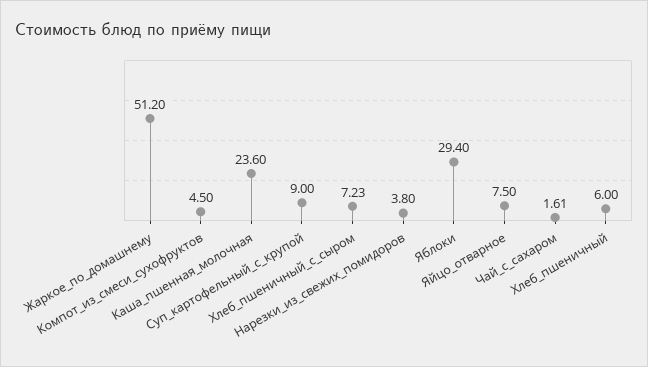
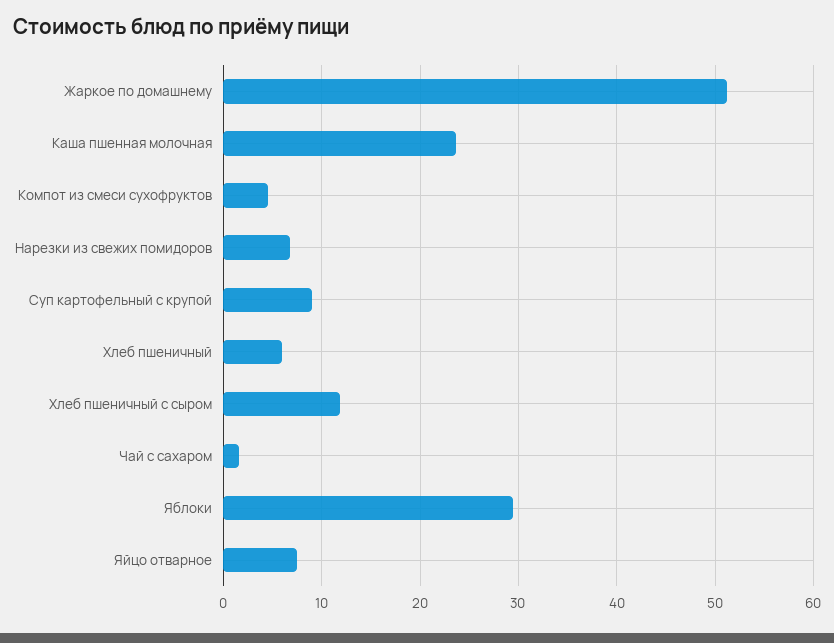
  {
    "Жаркое_по_домашнему": 51.2,
    "Компот_из_смеси_сухофруктов": 4.5,
    "Каша_пшенная_молочная": 23.6,
    "Суп_картофельный_с_крупой": 9,
-   "Хлеб_пшеничный_с_сыром": 7.23,
+   "Хлеб_пшеничный_с_сыром": 12,
-   "Нарезки_из_свежих_помидоров": 3.8,
+   "Нарезки_из_свежих_помидоров": 7,
    "Яблоки": 29.4,
    "Яйцо_отварное": 7.5,
    "Чай_с_сахаром": 1.61,
    "Хлеб_пшеничный": 6
  }

